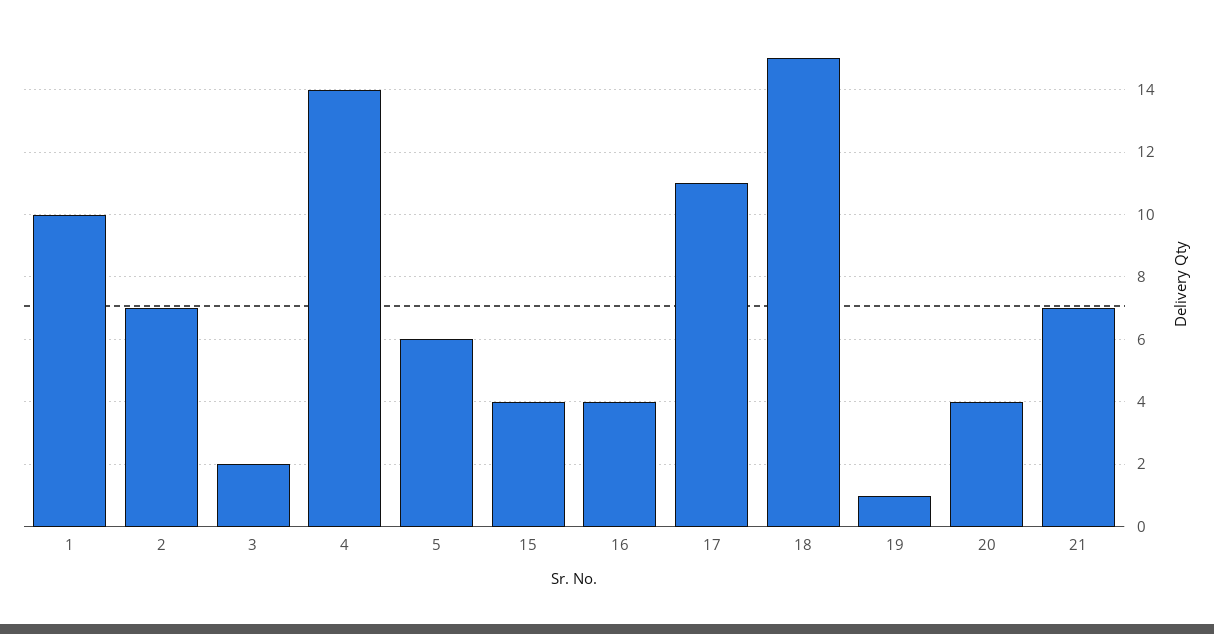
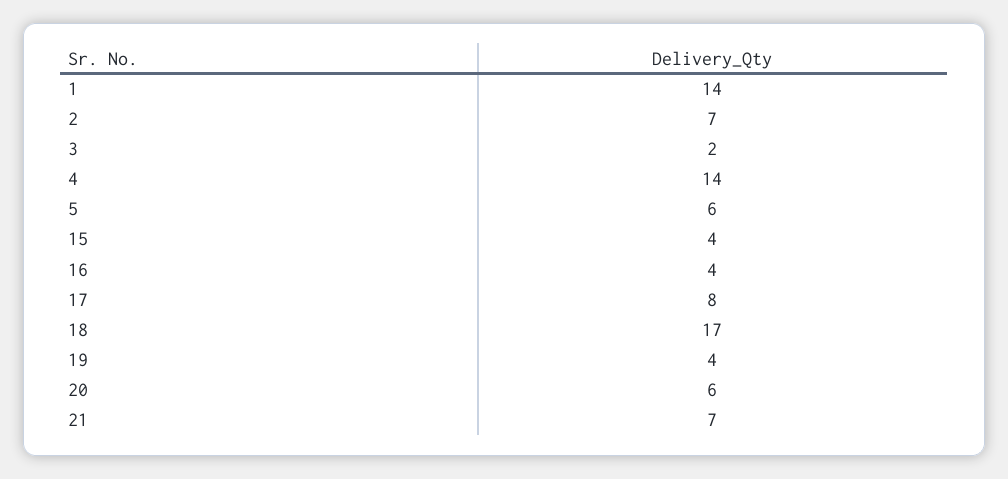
  {
-   "1": 10,
+   "1": 14,
    "2": 7,
    "3": 2,
    "4": 14,
    "5": 6,
    "15": 4,
    "16": 4,
-   "17": 11,
+   "17": 8,
-   "18": 15,
+   "18": 17,
-   "19": 1,
+   "19": 4,
-   "20": 4,
+   "20": 6,
    "21": 7
  }

